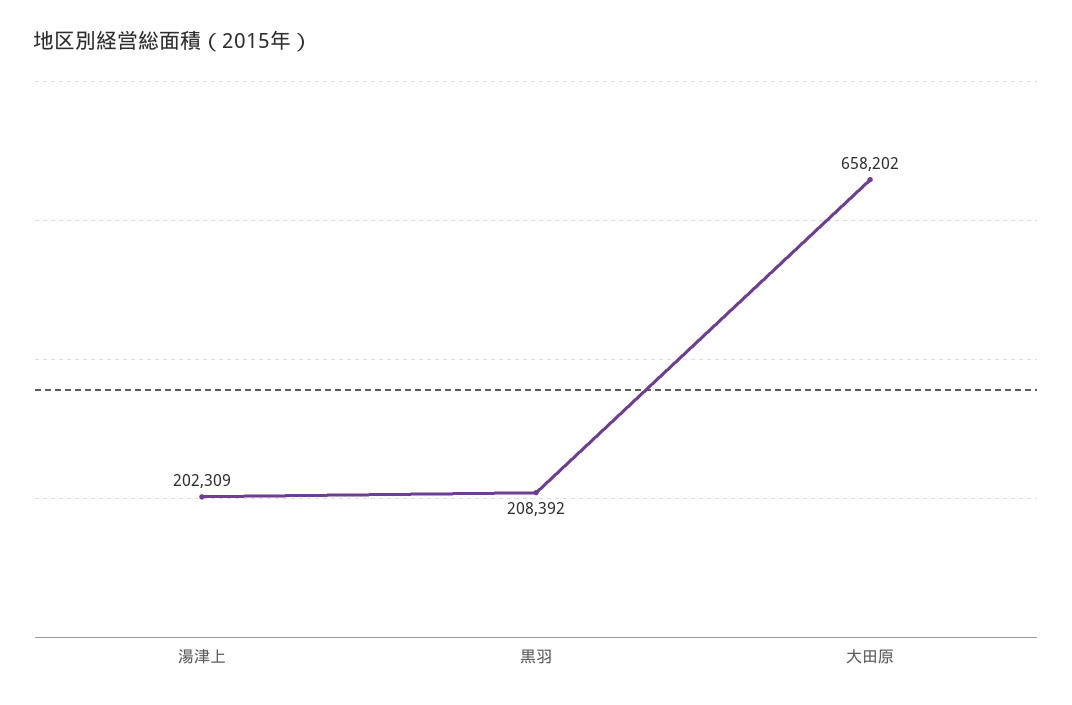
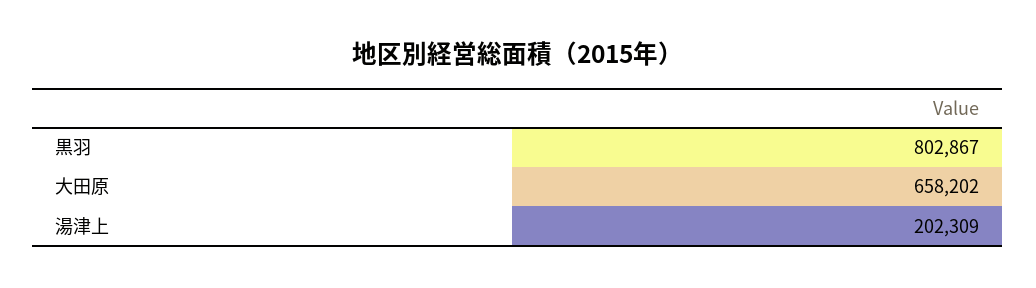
  {
    "湯津上": 202309,
-   "黒羽": 208392,
+   "黒羽": 802867,
    "大田原": 658202
  }

